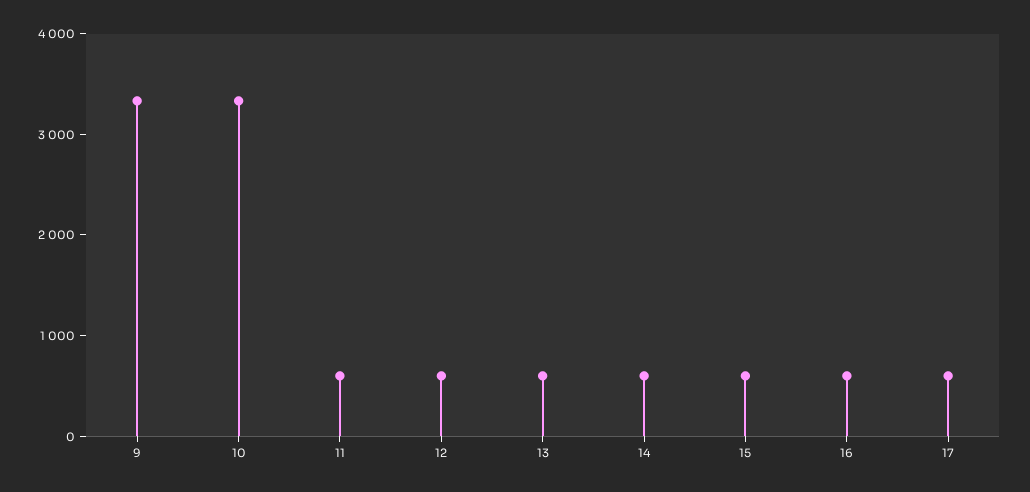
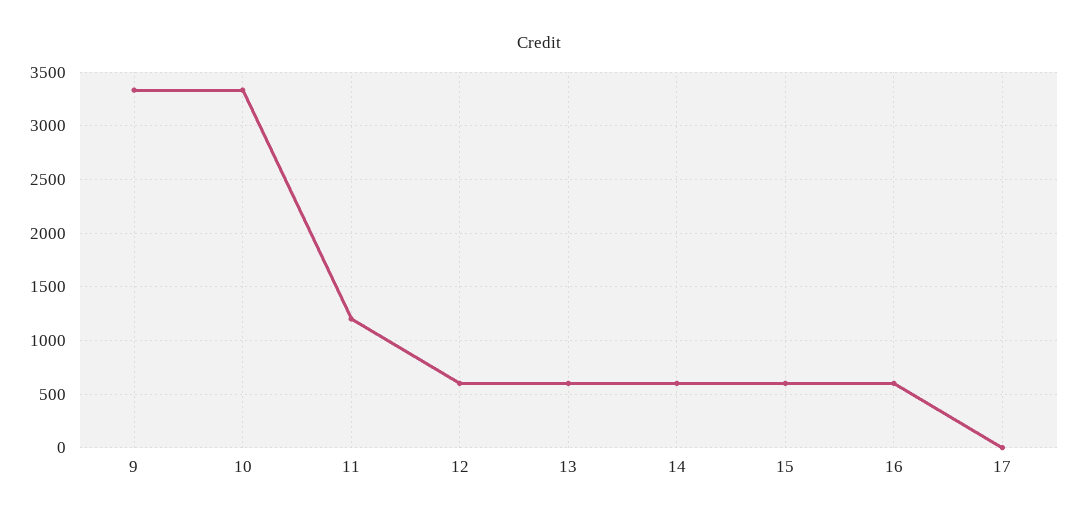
  {
    "9": 3300,
    "10": 3300,
-   "11": 600,
+   "11": 1200,
    "12": 600,
    "13": 600,
    "14": 600,
    "15": 600,
    "16": 600,
-   "17": 600
+   "17": 0
  }

